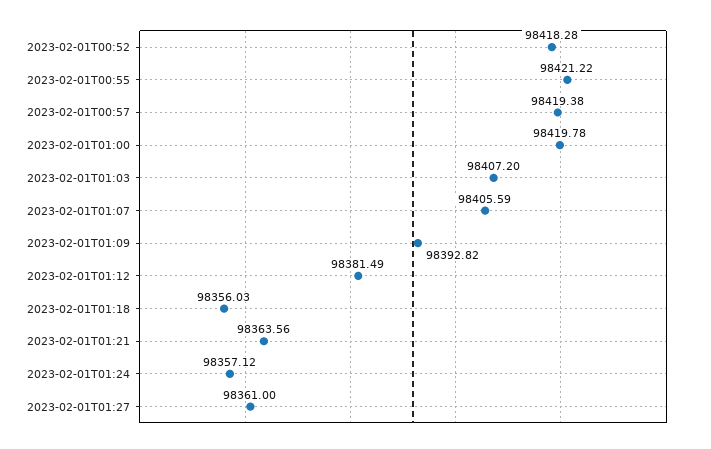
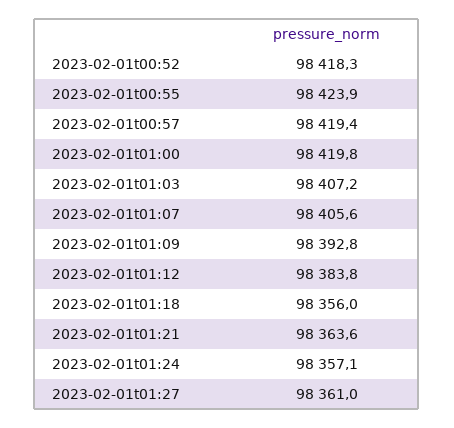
  {
    "2023-02-01T00:52": 98418.28,
-   "2023-02-01T00:55": 98421.22,
+   "2023-02-01T00:55": 98423.9,
    "2023-02-01T00:57": 98419.38,
    "2023-02-01T01:00": 98419.78,
    "2023-02-01T01:03": 98407.2,
    "2023-02-01T01:07": 98405.59,
    "2023-02-01T01:09": 98392.82,
-   "2023-02-01T01:12": 98381.49,
+   "2023-02-01T01:12": 98383.8,
    "2023-02-01T01:18": 98356.03,
    "2023-02-01T01:21": 98363.56,
    "2023-02-01T01:24": 98357.12,
    "2023-02-01T01:27": 98361
  }

